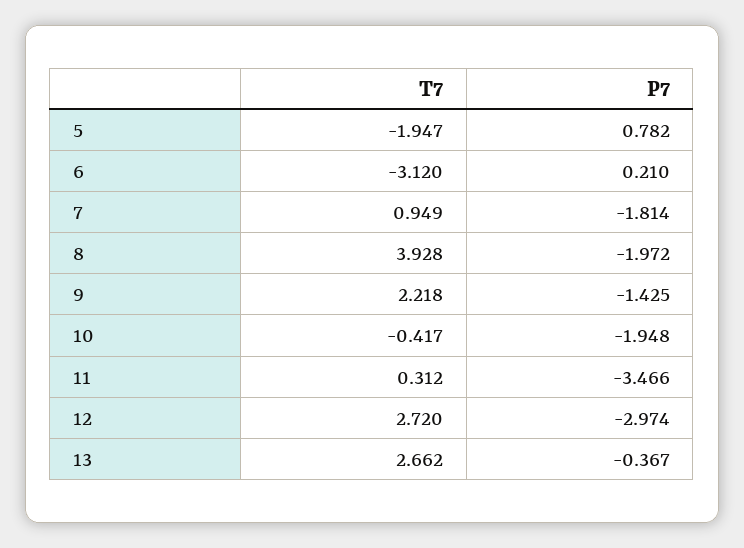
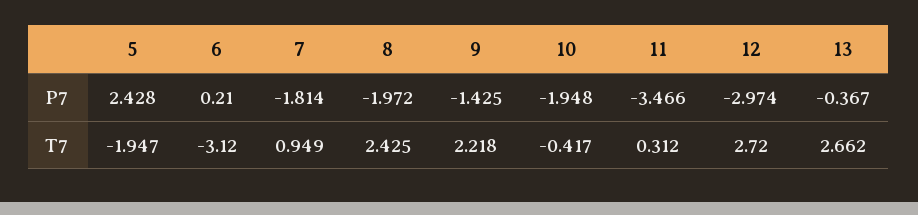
  {
    "T7": {
      "5": -1.947,
      "6": -3.12,
      "7": 0.949,
-     "8": 3.928,
+     "8": 2.425,
      "9": 2.218,
      "10": -0.417,
      "11": 0.312,
      "12": 2.72,
      "13": 2.662
    },
    "P7": {
-     "5": 0.782,
+     "5": 2.428,
      "6": 0.21,
      "7": -1.814,
      "8": -1.972,
      "9": -1.425,
      "10": -1.948,
      "11": -3.466,
      "12": -2.974,
      "13": -0.367
    }
  }

